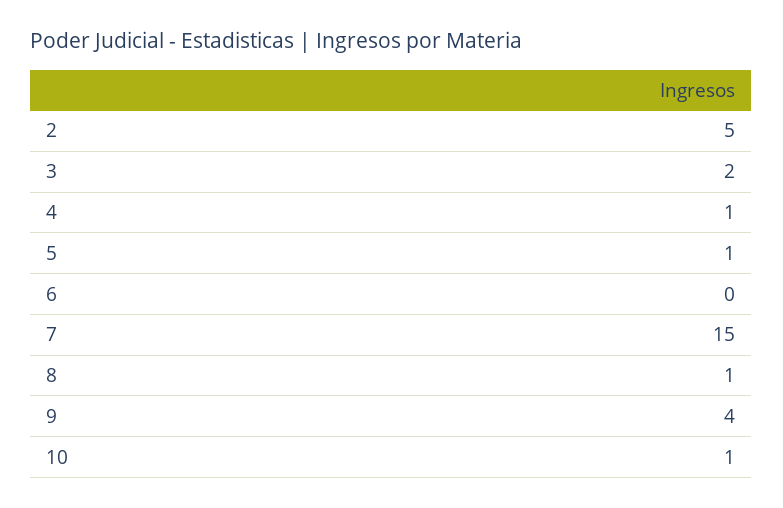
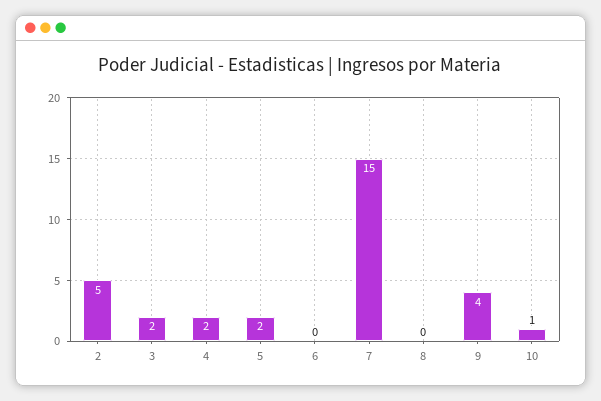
  {
    "2": 5,
    "3": 2,
-   "4": 1,
+   "4": 2,
-   "5": 1,
+   "5": 2,
    "6": 0,
    "7": 15,
-   "8": 1,
+   "8": 0,
    "9": 4,
    "10": 1
  }

